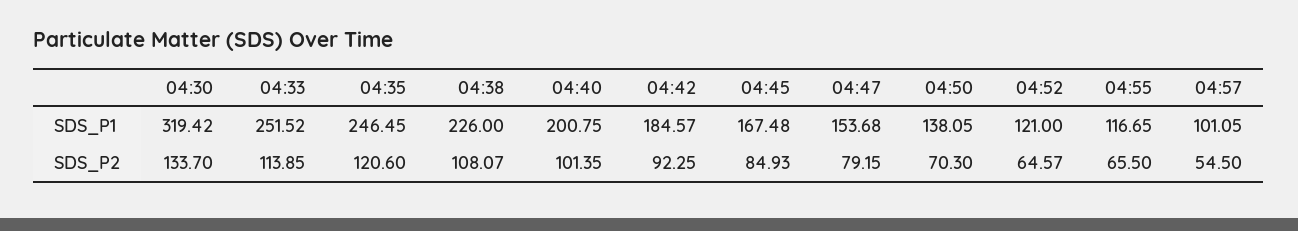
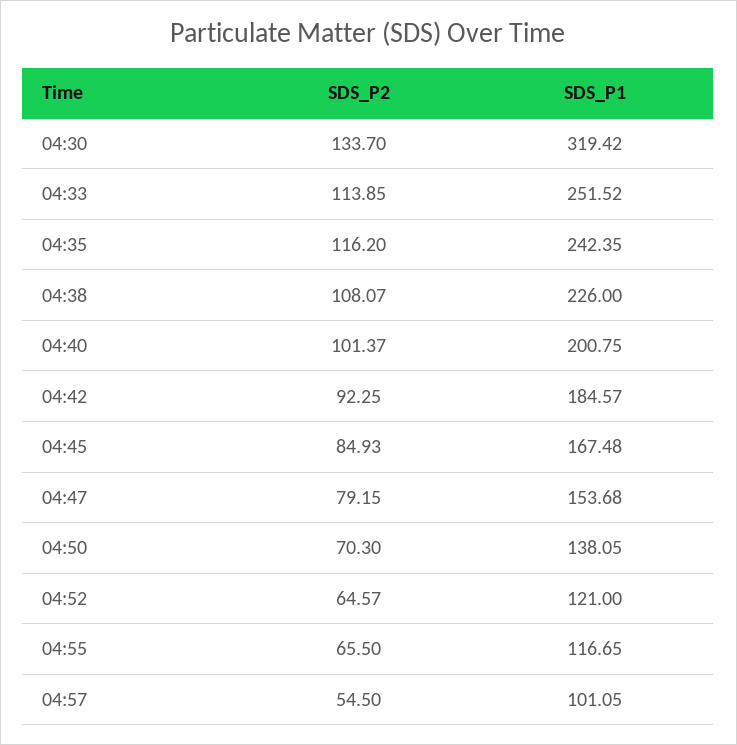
  {
    "04:30": {
      "SDS_P1": 319.42,
      "SDS_P2": 133.7
    },
    "04:33": {
      "SDS_P1": 251.52,
      "SDS_P2": 113.85
    },
    "04:35": {
-     "SDS_P1": 246.45,
+     "SDS_P1": 242.35,
-     "SDS_P2": 120.6
+     "SDS_P2": 116.2
    },
    "04:38": {
      "SDS_P1": 226,
      "SDS_P2": 108.07
    },
    "04:40": {
      "SDS_P1": 200.75,
-     "SDS_P2": 101.35
+     "SDS_P2": 101.37
    },
    "04:42": {
      "SDS_P1": 184.57,
      "SDS_P2": 92.25
    },
    "04:45": {
      "SDS_P1": 167.48,
      "SDS_P2": 84.93
    },
    "04:47": {
      "SDS_P1": 153.68,
      "SDS_P2": 79.15
    },
    "04:50": {
      "SDS_P1": 138.05,
      "SDS_P2": 70.3
    },
    "04:52": {
      "SDS_P1": 121,
      "SDS_P2": 64.57
    },
    "04:55": {
      "SDS_P1": 116.65,
      "SDS_P2": 65.5
    },
    "04:57": {
      "SDS_P1": 101.05,
      "SDS_P2": 54.5
    }
  }

